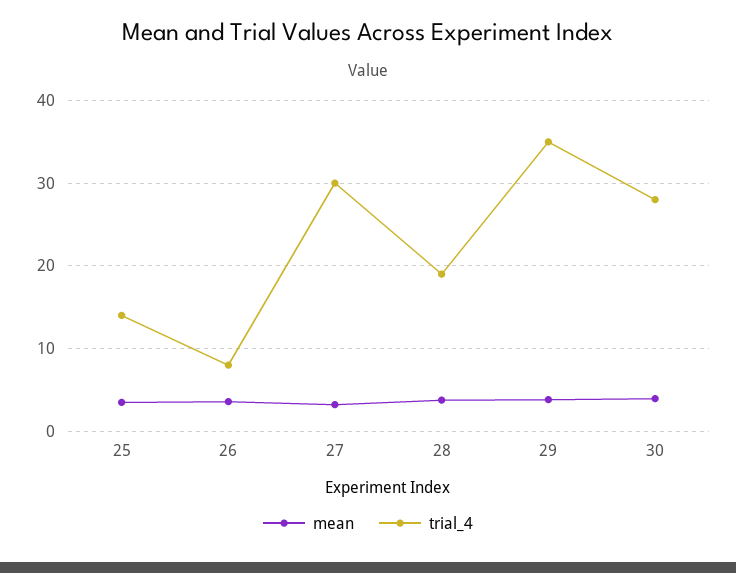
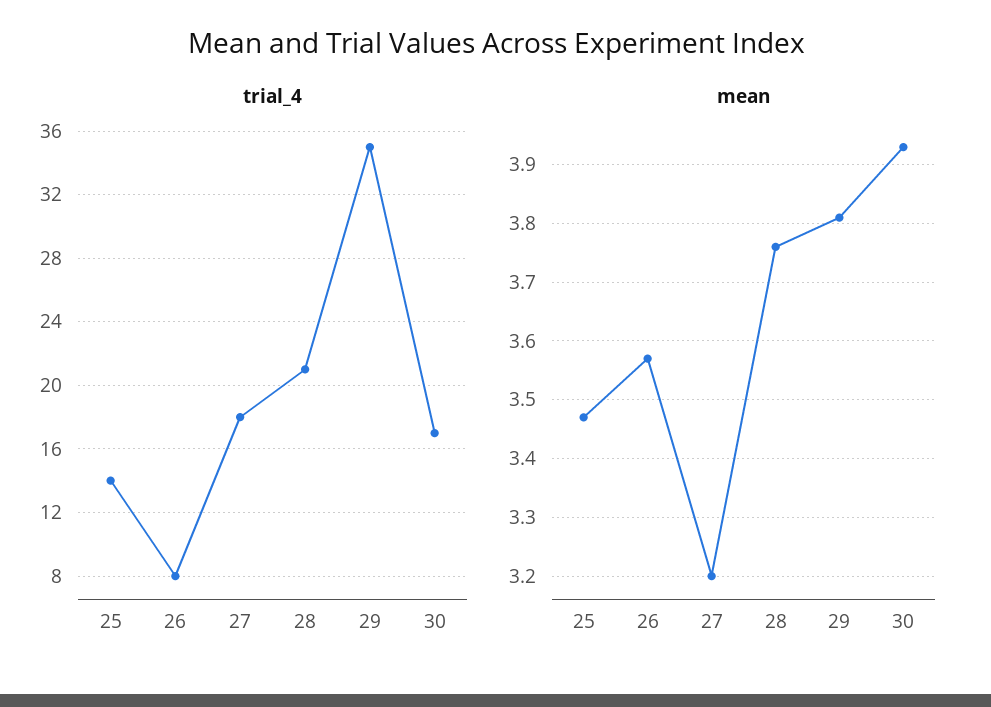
  {
    "mean": {
      "25": 3.45,
      "26": 3.55,
      "27": 3.2,
      "28": 3.75,
      "29": 3.8,
      "30": 3.95
    },
    "trial_4": {
      "25": 14,
      "26": 8,
-     "27": 30,
+     "27": 18,
-     "28": 19,
+     "28": 21,
      "29": 35,
-     "30": 28
+     "30": 17
    }
  }

